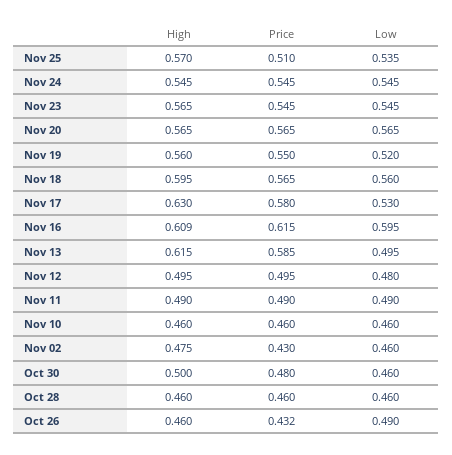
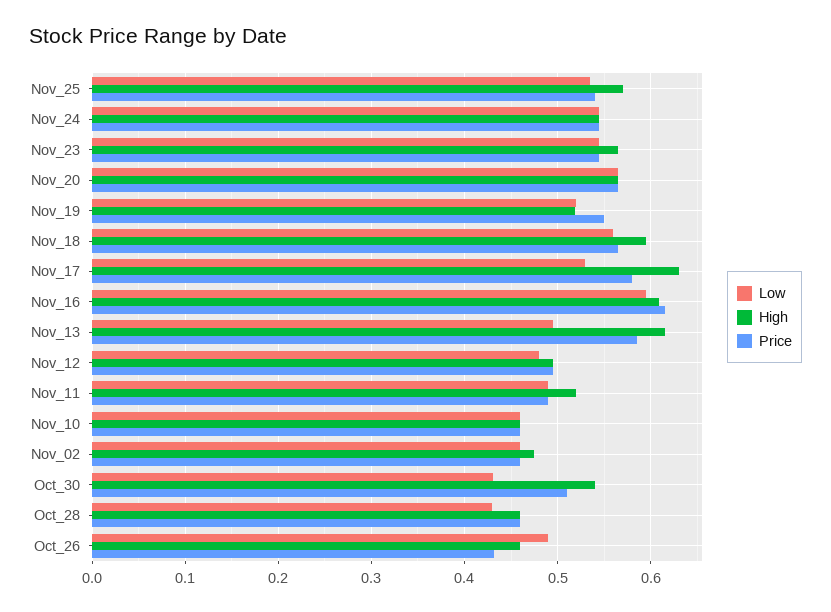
  {
    "High": {
      "Nov 25": 0.57,
      "Nov 24": 0.545,
      "Nov 23": 0.565,
      "Nov 20": 0.565,
-     "Nov 19": 0.56,
+     "Nov 19": 0.52,
      "Nov 18": 0.595,
      "Nov 17": 0.63,
      "Nov 16": 0.609,
      "Nov 13": 0.615,
      "Nov 12": 0.495,
-     "Nov 11": 0.49,
+     "Nov 11": 0.52,
      "Nov 10": 0.46,
      "Nov 02": 0.475,
-     "Oct 30": 0.5,
+     "Oct 30": 0.54,
      "Oct 28": 0.46,
      "Oct 26": 0.46
    },
    "Price": {
-     "Nov 25": 0.51,
+     "Nov 25": 0.54,
      "Nov 24": 0.545,
      "Nov 23": 0.545,
      "Nov 20": 0.565,
      "Nov 19": 0.55,
      "Nov 18": 0.565,
      "Nov 17": 0.58,
      "Nov 16": 0.615,
      "Nov 13": 0.585,
      "Nov 12": 0.495,
      "Nov 11": 0.49,
      "Nov 10": 0.46,
-     "Nov 02": 0.43,
+     "Nov 02": 0.46,
-     "Oct 30": 0.48,
+     "Oct 30": 0.51,
      "Oct 28": 0.46,
      "Oct 26": 0.432
    },
    "Low": {
      "Nov 25": 0.535,
      "Nov 24": 0.545,
      "Nov 23": 0.545,
      "Nov 20": 0.565,
      "Nov 19": 0.52,
      "Nov 18": 0.56,
      "Nov 17": 0.53,
      "Nov 16": 0.595,
      "Nov 13": 0.495,
      "Nov 12": 0.48,
      "Nov 11": 0.49,
      "Nov 10": 0.46,
      "Nov 02": 0.46,
-     "Oct 30": 0.46,
+     "Oct 30": 0.43,
-     "Oct 28": 0.46,
+     "Oct 28": 0.43,
      "Oct 26": 0.49
    }
  }

